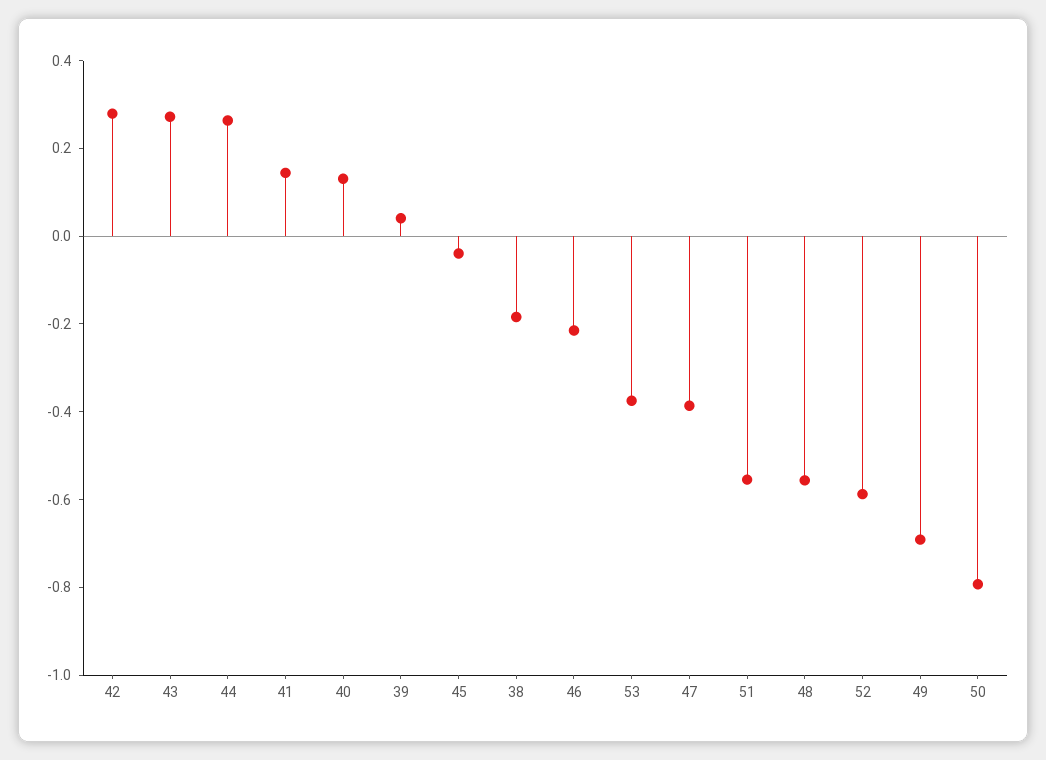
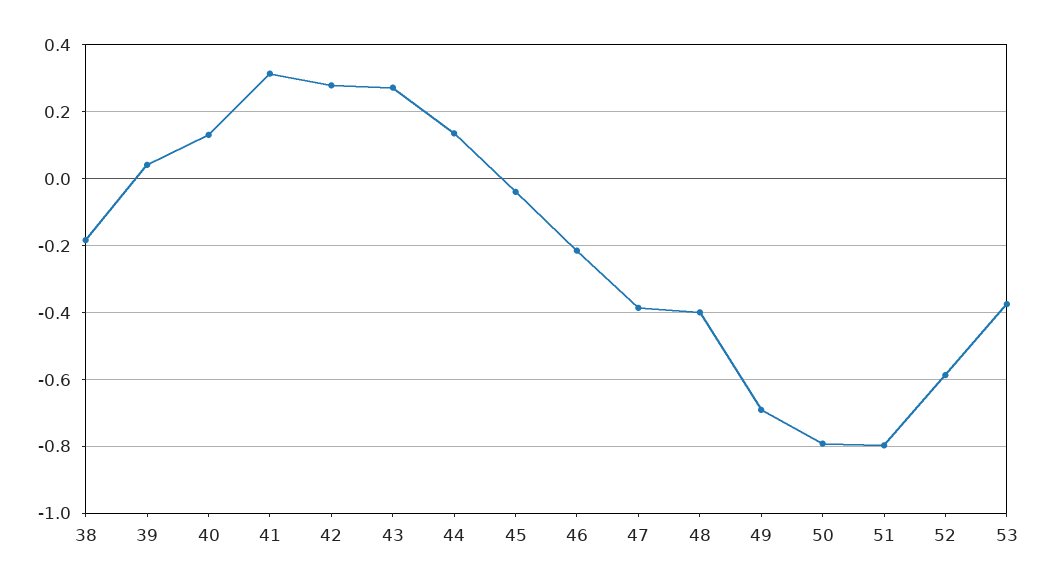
  {
    "42": 0.28,
    "43": 0.28,
-   "44": 0.25,
+   "44": 0.14,
-   "41": 0.15,
+   "41": 0.32,
    "40": 0.14,
    "39": 0.04,
    "45": -0.04,
    "38": -0.18,
    "46": -0.22,
    "53": -0.38,
    "47": -0.38,
-   "51": -0.55,
+   "51": -0.8,
-   "48": -0.55,
+   "48": -0.4,
    "52": -0.58,
    "49": -0.7,
    "50": -0.8
  }

